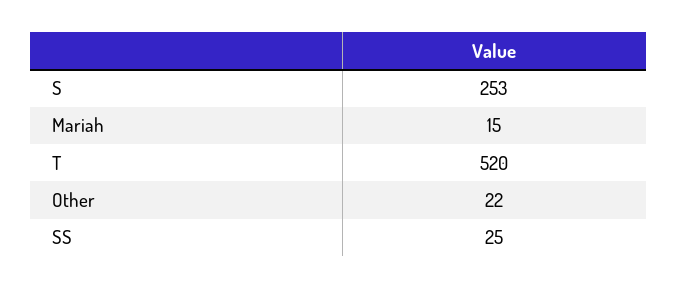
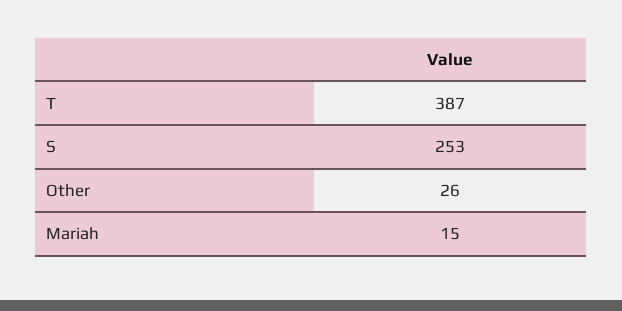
  {
    "S": 253,
    "Mariah": 15,
-   "T": 520,
+   "T": 387,
-   "Other": 22,
+   "Other": 26
-   "SS": 25
  }

